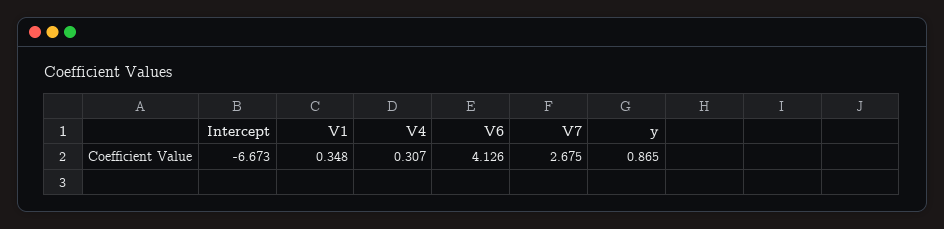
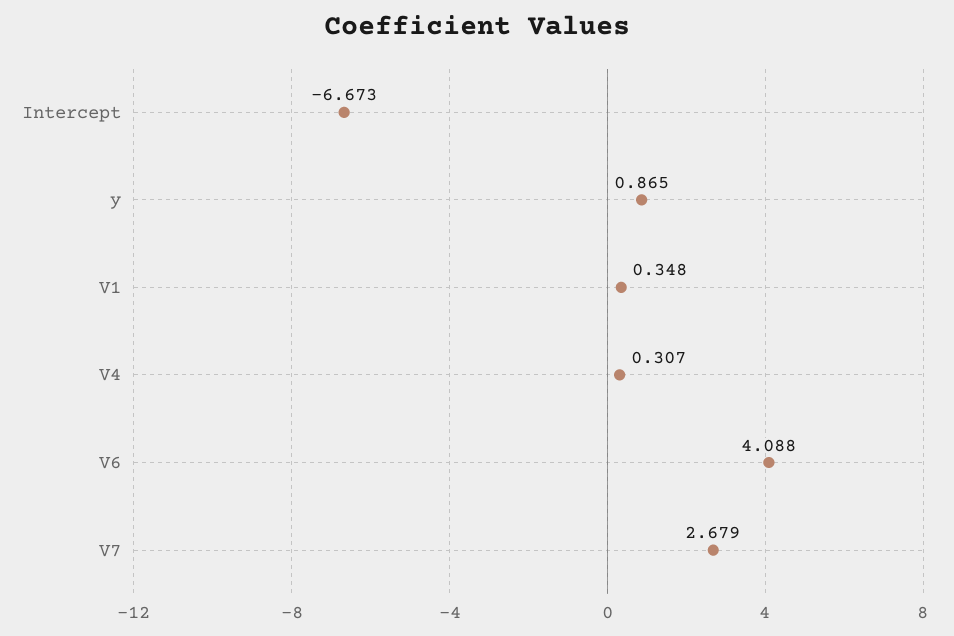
  {
    "Intercept": -6.673,
    "V1": 0.348,
    "V4": 0.307,
-   "V6": 4.126,
+   "V6": 4.088,
-   "V7": 2.675,
+   "V7": 2.679,
    "y": 0.865
  }

